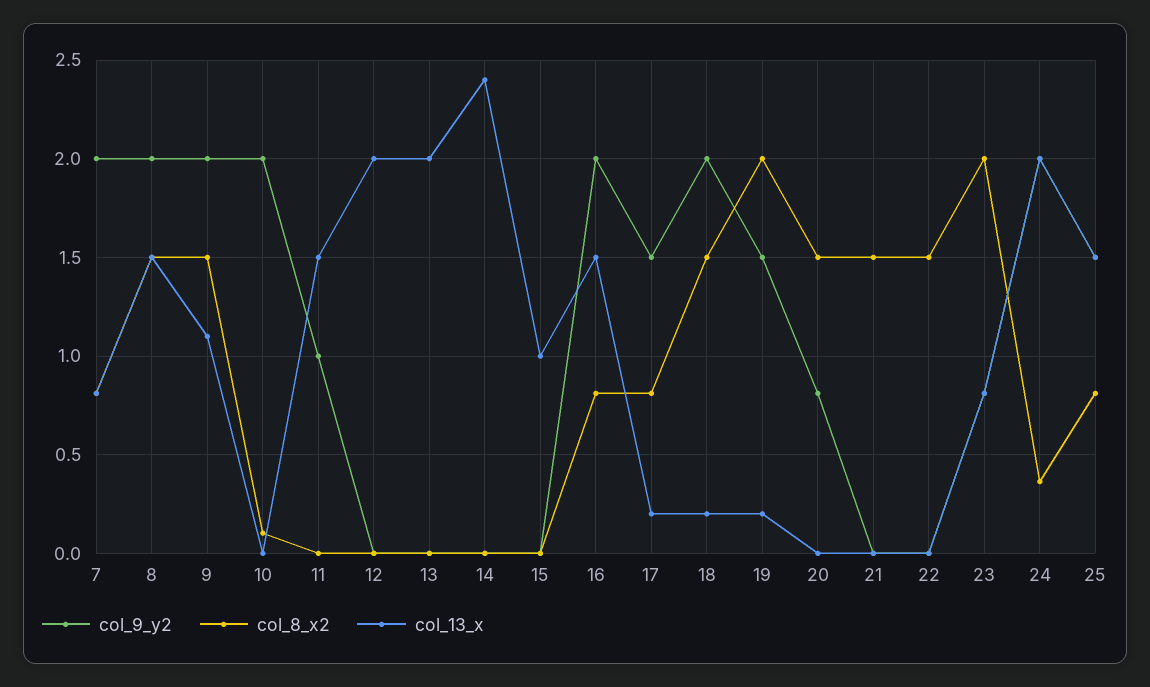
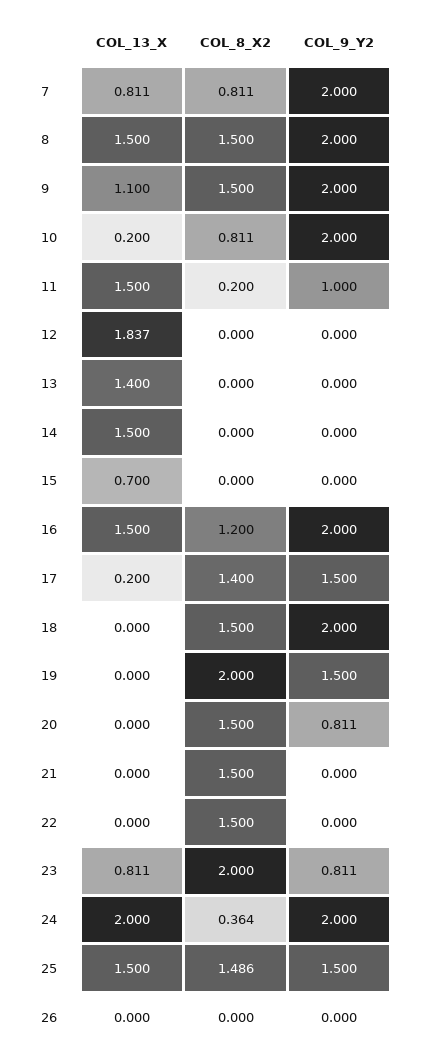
  {
    "col_9_y2": {
      "7": 2,
      "8": 2,
      "9": 2,
      "10": 2,
      "11": 1,
      "12": 0,
      "13": 0,
      "14": 0,
      "15": 0,
      "16": 2,
      "17": 1.5,
      "18": 2,
      "19": 1.5,
      "20": 0.811,
      "21": 0,
      "22": 0,
      "23": 0.811,
      "24": 2,
-     "25": 1.5
+     "25": 1.5,
+     "26": 0
    },
    "col_8_x2": {
      "7": 0.811,
      "8": 1.5,
      "9": 1.5,
-     "10": 0.1,
+     "10": 0.811,
-     "11": 0,
+     "11": 0.2,
      "12": 0,
      "13": 0,
      "14": 0,
      "15": 0,
-     "16": 0.8,
+     "16": 1.2,
-     "17": 0.8,
+     "17": 1.4,
      "18": 1.5,
      "19": 2,
      "20": 1.5,
      "21": 1.5,
      "22": 1.5,
      "23": 2,
      "24": 0.364,
-     "25": 0.8
+     "25": 1.486,
+     "26": 0
    },
    "col_13_x": {
      "7": 0.811,
      "8": 1.5,
      "9": 1.1,
-     "10": 0,
+     "10": 0.2,
      "11": 1.5,
-     "12": 2,
+     "12": 1.837,
-     "13": 2,
+     "13": 1.4,
-     "14": 2.4,
+     "14": 1.5,
-     "15": 1,
+     "15": 0.7,
      "16": 1.5,
      "17": 0.2,
-     "18": 0.2,
+     "18": 0,
-     "19": 0.2,
+     "19": 0,
      "20": 0,
      "21": 0,
      "22": 0,
      "23": 0.811,
      "24": 2,
-     "25": 1.5
+     "25": 1.5,
+     "26": 0
    }
  }

